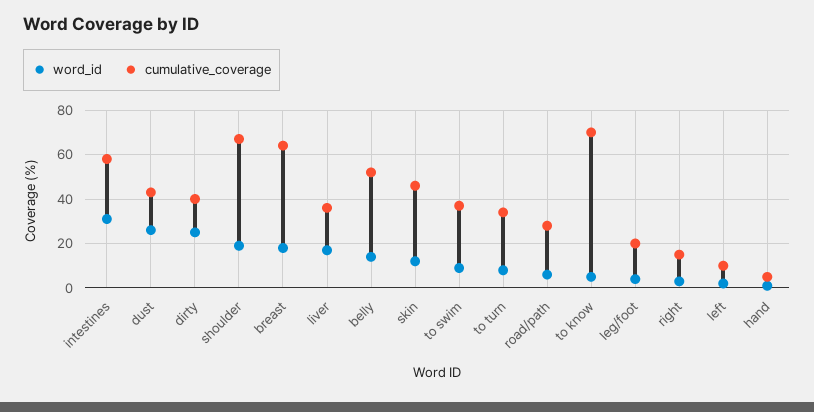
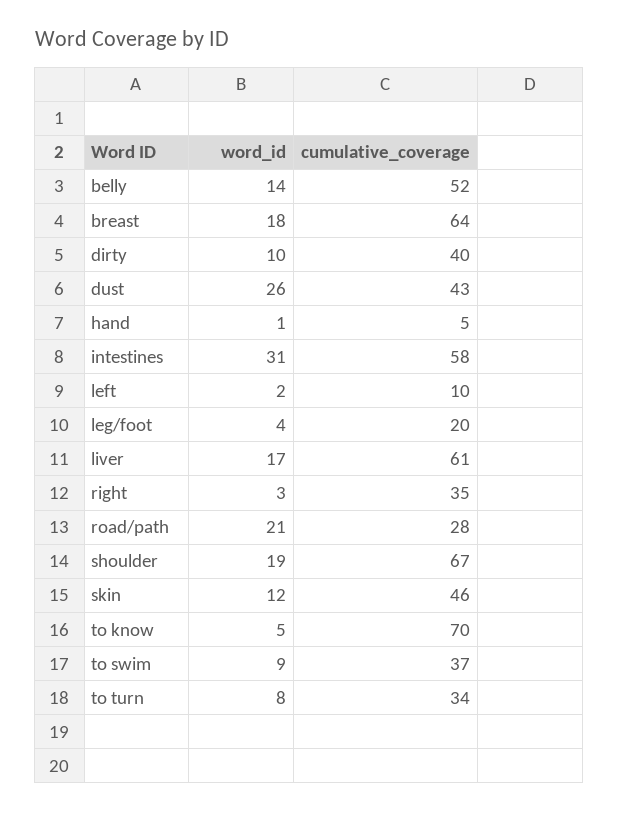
  {
    "word_id": {
      "intestines": 31,
      "dust": 26,
-     "dirty": 25,
+     "dirty": 10,
      "shoulder": 19,
      "breast": 18,
      "liver": 17,
      "belly": 14,
      "skin": 12,
      "to swim": 9,
      "to turn": 8,
-     "road/path": 5,
+     "road/path": 21,
      "to know": 5,
      "leg/foot": 4,
      "right": 3,
      "left": 2,
      "hand": 1
    },
    "cumulative_coverage": {
      "intestines": 58,
      "dust": 43,
      "dirty": 40,
      "shoulder": 67,
      "breast": 64,
-     "liver": 35,
+     "liver": 61,
      "belly": 52,
      "skin": 46,
      "to swim": 37,
      "to turn": 34,
      "road/path": 28,
      "to know": 70,
      "leg/foot": 20,
-     "right": 15,
+     "right": 35,
      "left": 10,
      "hand": 5
    }
  }

